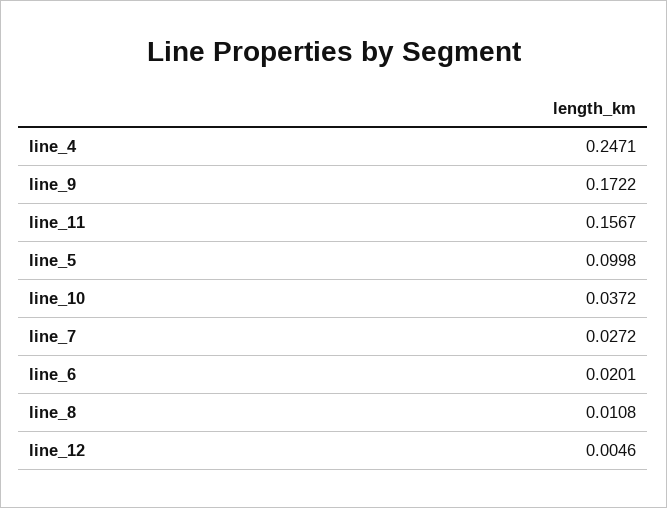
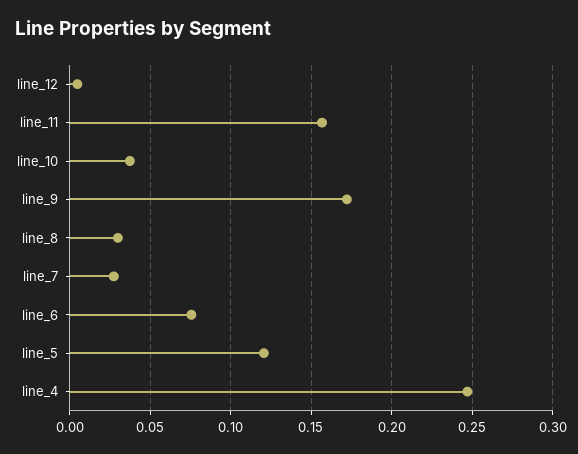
  {
    "line_4": 0.2471,
    "line_9": 0.1722,
    "line_11": 0.1567,
-   "line_5": 0.0998,
+   "line_5": 0.12,
    "line_10": 0.0372,
    "line_7": 0.0272,
-   "line_6": 0.0201,
+   "line_6": 0.075,
-   "line_8": 0.0108,
+   "line_8": 0.03,
    "line_12": 0.0046
  }

